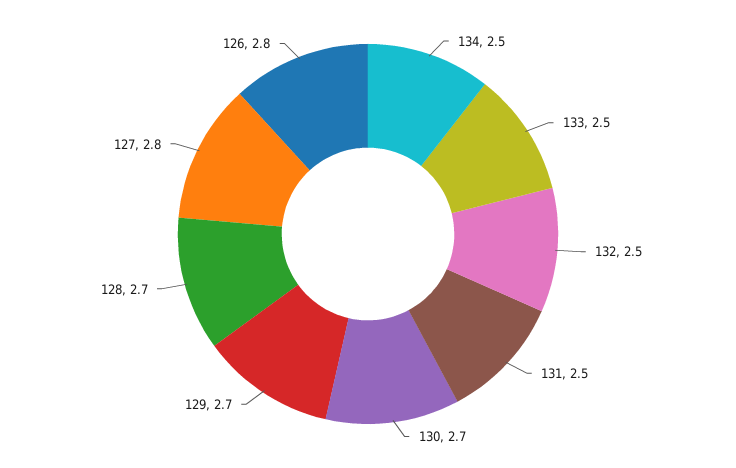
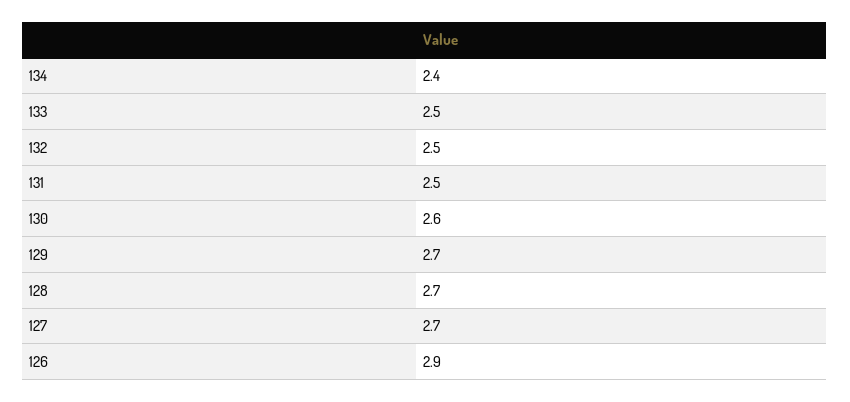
  {
-   "134": 2.5,
+   "134": 2.4,
    "133": 2.5,
    "132": 2.5,
    "131": 2.5,
-   "130": 2.7,
+   "130": 2.6,
    "129": 2.7,
    "128": 2.7,
-   "127": 2.8,
+   "127": 2.7,
-   "126": 2.8
+   "126": 2.9
  }

